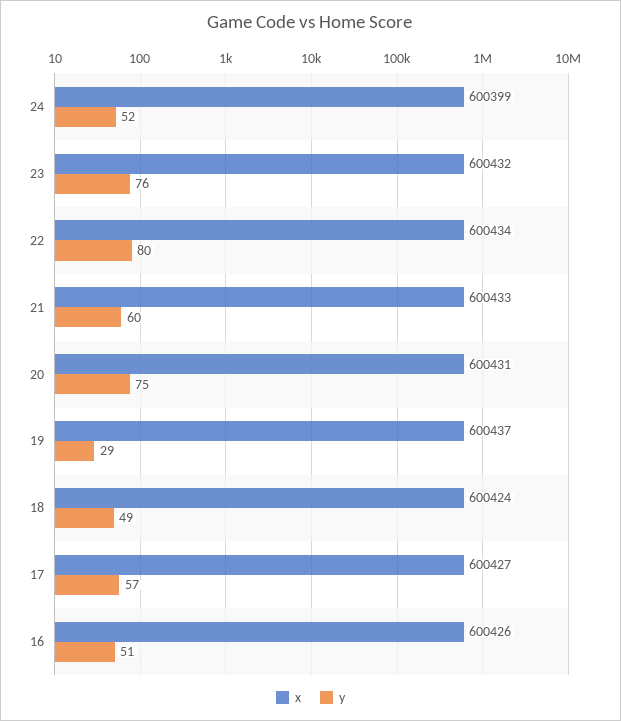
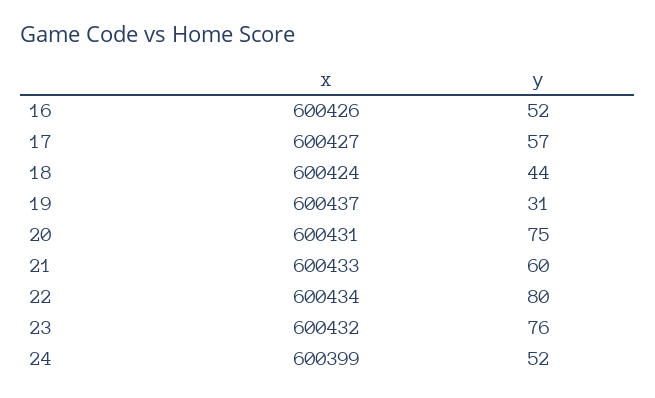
  {
    "x": {
      "24": 600399,
      "23": 600432,
      "22": 600434,
      "21": 600433,
      "20": 600431,
      "19": 600437,
      "18": 600424,
      "17": 600427,
      "16": 600426
    },
    "y": {
      "24": 52,
      "23": 76,
      "22": 80,
      "21": 60,
      "20": 75,
-     "19": 29,
+     "19": 31,
-     "18": 49,
+     "18": 44,
      "17": 57,
-     "16": 51
+     "16": 52
    }
  }

